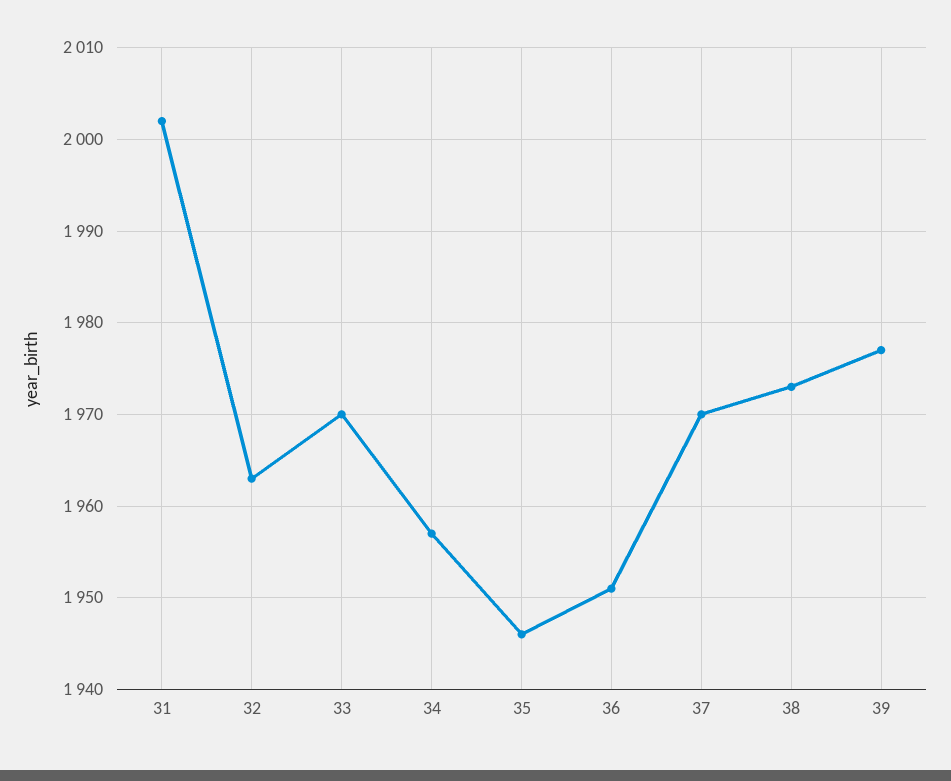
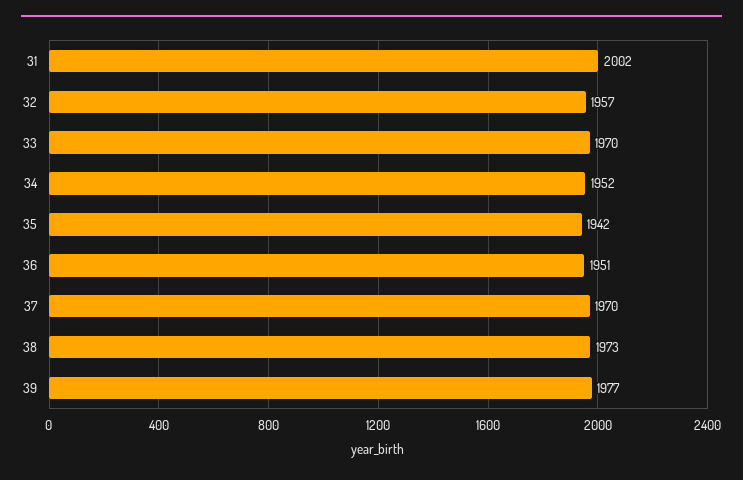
  {
    "31": 2002,
-   "32": 1963,
+   "32": 1957,
    "33": 1970,
-   "34": 1957,
+   "34": 1952,
-   "35": 1946,
+   "35": 1942,
    "36": 1951,
    "37": 1970,
    "38": 1973,
    "39": 1977
  }

